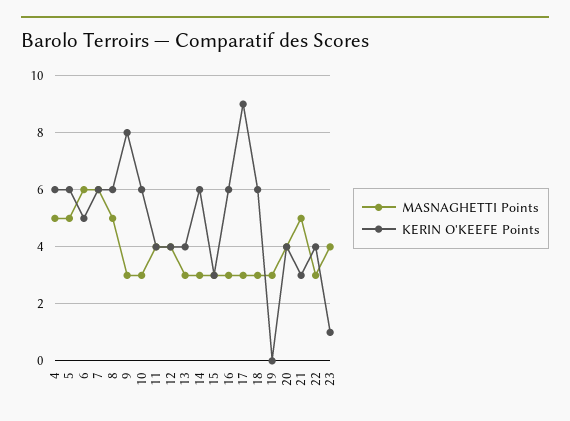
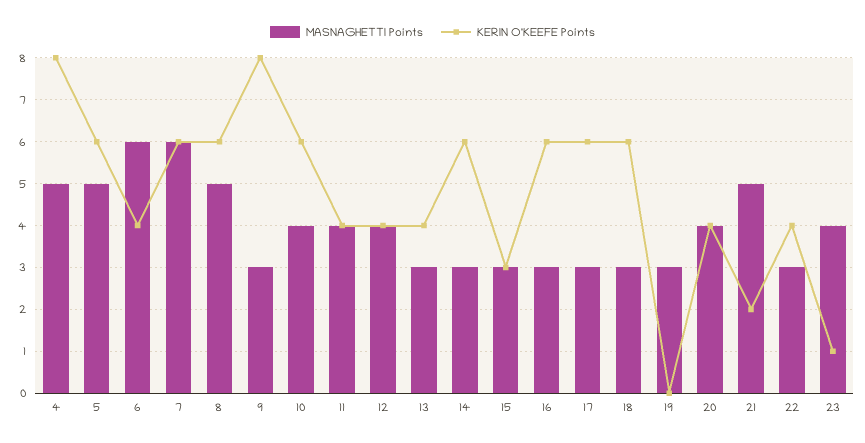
  {
    "MASNAGHETTI Points": {
      "4": 5,
      "5": 5,
      "6": 6,
      "7": 6,
      "8": 5,
      "9": 3,
-     "10": 3,
+     "10": 4,
      "11": 4,
      "12": 4,
      "13": 3,
      "14": 3,
      "15": 3,
      "16": 3,
      "17": 3,
      "18": 3,
      "19": 3,
      "20": 4,
      "21": 5,
      "22": 3,
      "23": 4
    },
    "KERIN O'KEEFE Points": {
-     "4": 6,
+     "4": 8,
      "5": 6,
-     "6": 5,
+     "6": 4,
      "7": 6,
      "8": 6,
      "9": 8,
      "10": 6,
      "11": 4,
      "12": 4,
      "13": 4,
      "14": 6,
      "15": 3,
      "16": 6,
-     "17": 9,
+     "17": 6,
      "18": 6,
      "19": 0,
      "20": 4,
-     "21": 3,
+     "21": 2,
      "22": 4,
      "23": 1
    }
  }

